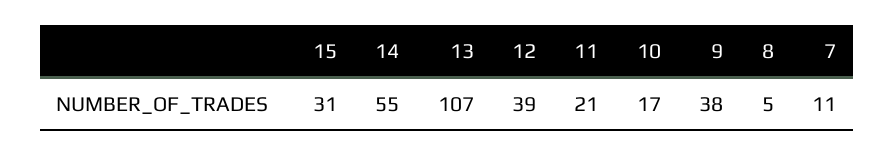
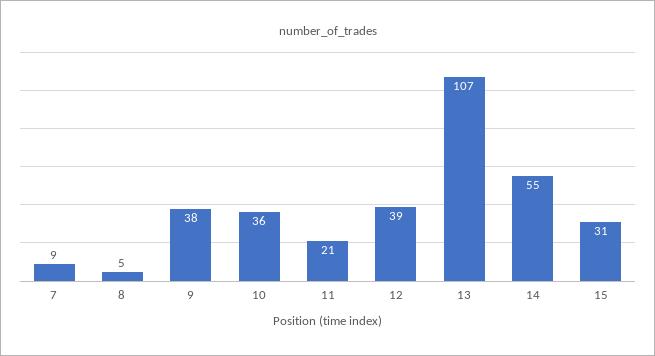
  {
    "15": 31,
    "14": 55,
    "13": 107,
    "12": 39,
    "11": 21,
-   "10": 17,
+   "10": 36,
    "9": 38,
    "8": 5,
-   "7": 11
+   "7": 9
  }

